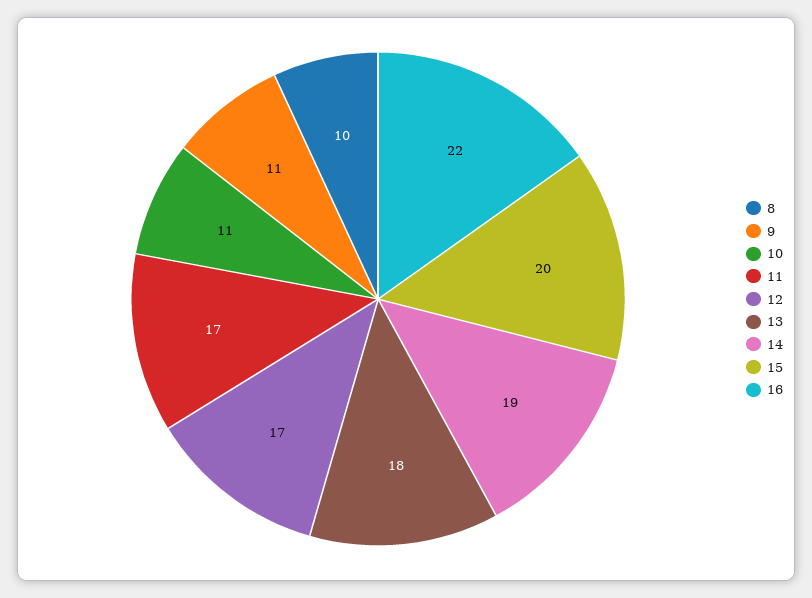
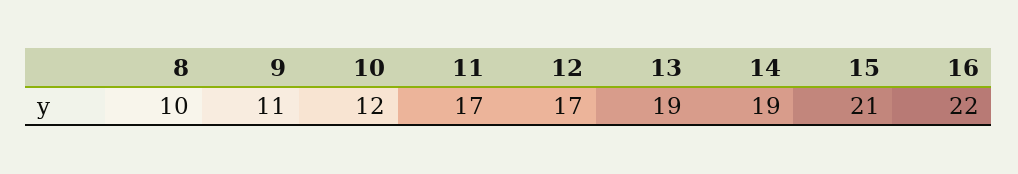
  {
    "8": 10,
    "9": 11,
-   "10": 11,
+   "10": 12,
    "11": 17,
    "12": 17,
-   "13": 18,
+   "13": 19,
    "14": 19,
-   "15": 20,
+   "15": 21,
    "16": 22
  }

